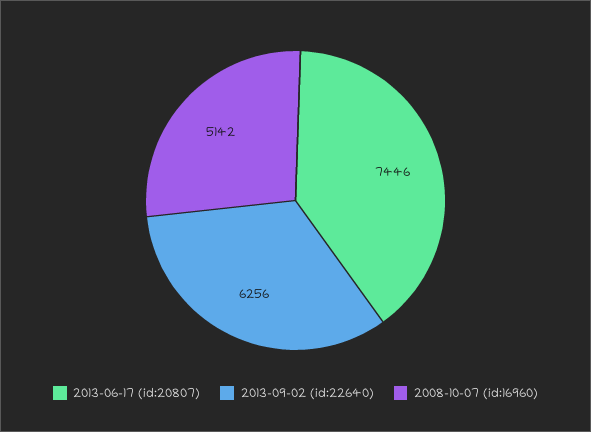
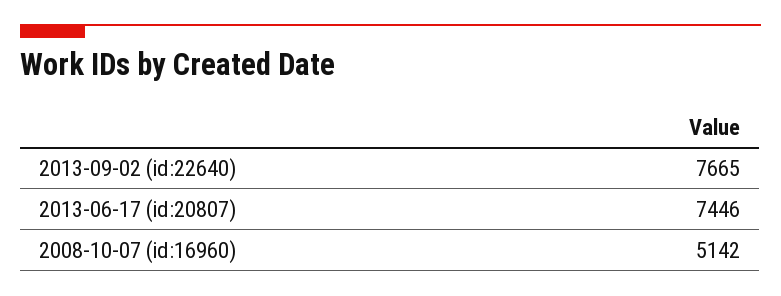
  {
    "2013-06-17 (id:20807)": 7446,
-   "2013-09-02 (id:22640)": 6256,
+   "2013-09-02 (id:22640)": 7665,
    "2008-10-07 (id:16960)": 5142
  }

